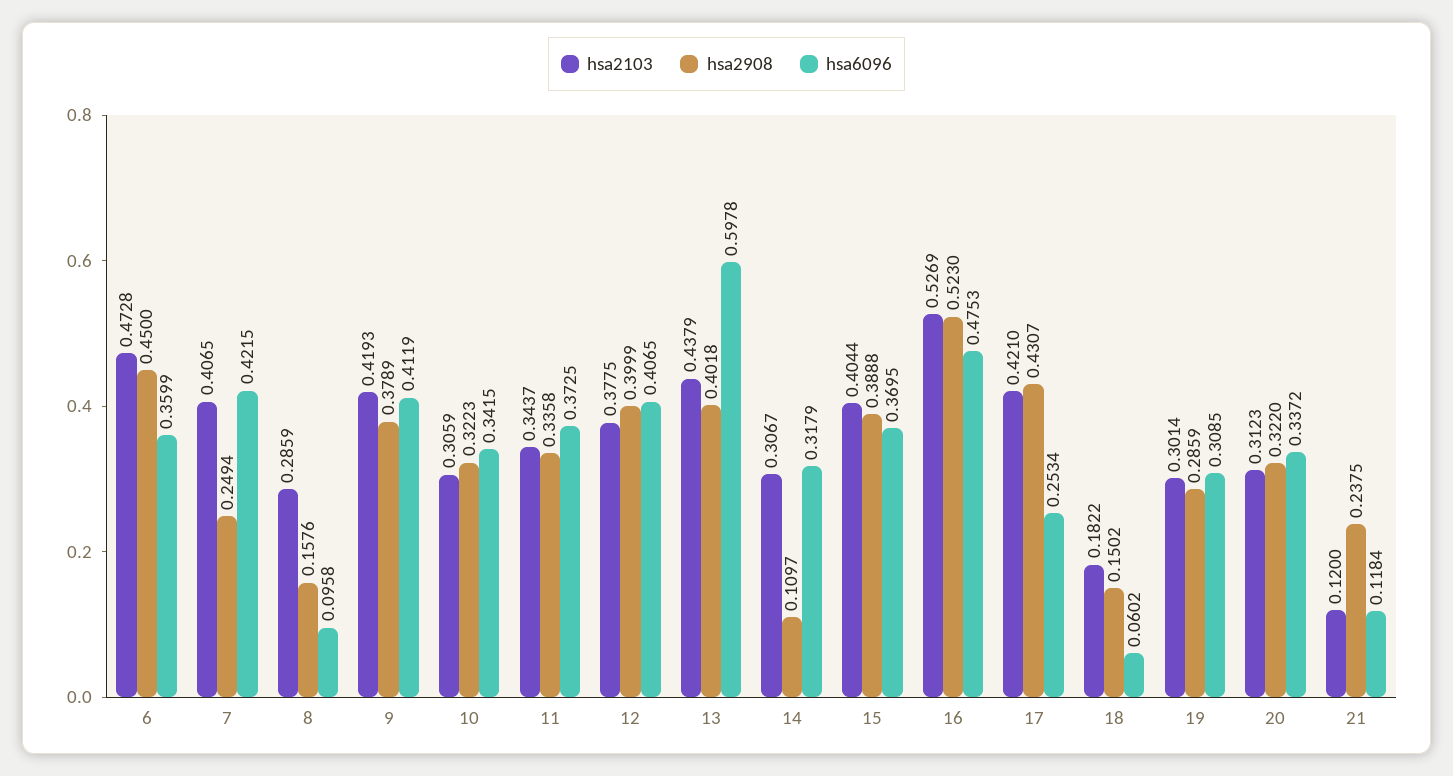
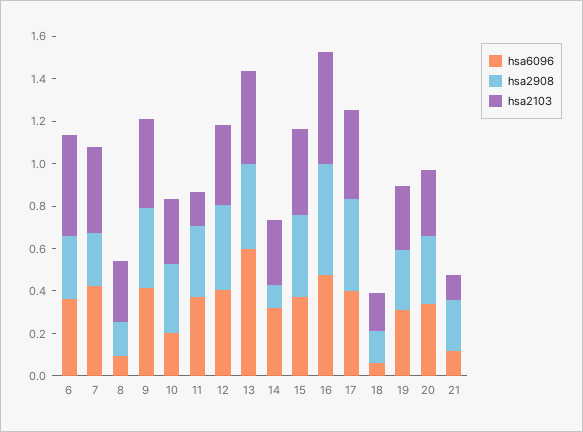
  {
    "hsa2103": {
      "6": 0.4728,
      "7": 0.4065,
      "8": 0.2859,
      "9": 0.4193,
      "10": 0.3059,
-     "11": 0.3437,
+     "11": 0.15,
      "12": 0.3775,
      "13": 0.4379,
      "14": 0.3067,
      "15": 0.4044,
      "16": 0.5269,
      "17": 0.421,
      "18": 0.1822,
      "19": 0.3014,
      "20": 0.3123,
      "21": 0.12
    },
    "hsa2908": {
-     "6": 0.45,
+     "6": 0.3,
      "7": 0.2494,
      "8": 0.1576,
      "9": 0.3789,
      "10": 0.3223,
      "11": 0.3358,
      "12": 0.3999,
      "13": 0.4018,
      "14": 0.1097,
      "15": 0.3888,
      "16": 0.523,
      "17": 0.4307,
      "18": 0.1502,
      "19": 0.2859,
      "20": 0.322,
      "21": 0.2375
    },
    "hsa6096": {
      "6": 0.3599,
      "7": 0.4215,
      "8": 0.0958,
      "9": 0.4119,
-     "10": 0.3415,
+     "10": 0.2,
      "11": 0.3725,
      "12": 0.4065,
      "13": 0.5978,
      "14": 0.3179,
      "15": 0.3695,
      "16": 0.4753,
-     "17": 0.2534,
+     "17": 0.4,
      "18": 0.0602,
      "19": 0.3085,
      "20": 0.3372,
      "21": 0.1184
    }
  }

